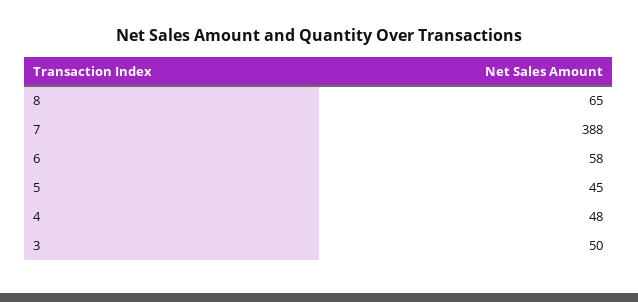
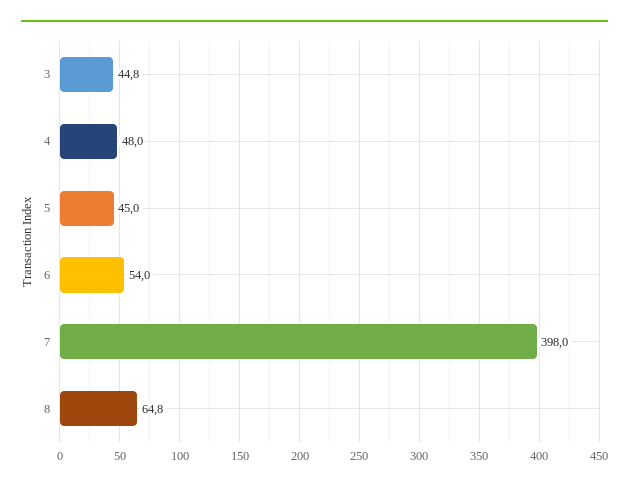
  {
    "8": 64.8,
-   "7": 388,
+   "7": 398,
-   "6": 58,
+   "6": 54,
    "5": 45,
    "4": 48,
-   "3": 50
+   "3": 44.8
  }

